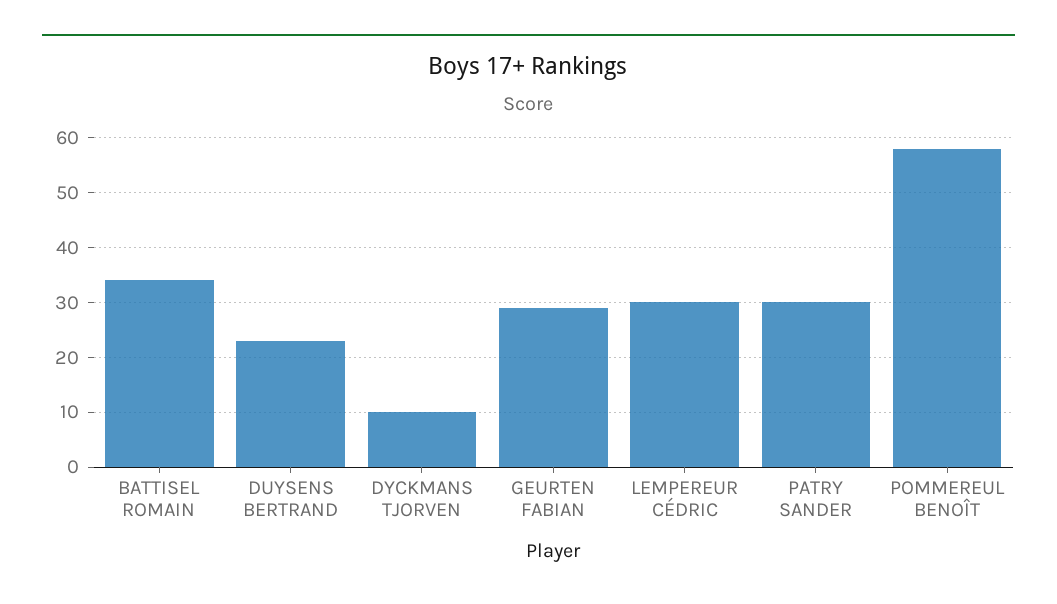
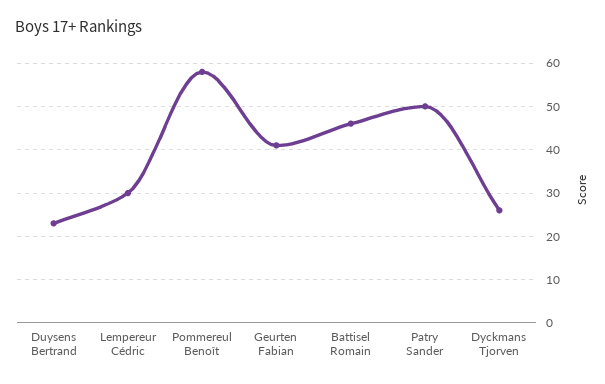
  {
-   "BATTISEL ROMAIN": 35,
+   "BATTISEL ROMAIN": 45,
    "DUYSENS BERTRAND": 25,
-   "DYCKMANS TJORVEN": 10,
+   "DYCKMANS TJORVEN": 25,
-   "GEURTEN FABIAN": 30,
+   "GEURTEN FABIAN": 40,
    "LEMPEREUR CÉDRIC": 30,
-   "PATRY SANDER": 30,
+   "PATRY SANDER": 50,
    "POMMEREUL BENOÎT": 60
  }

